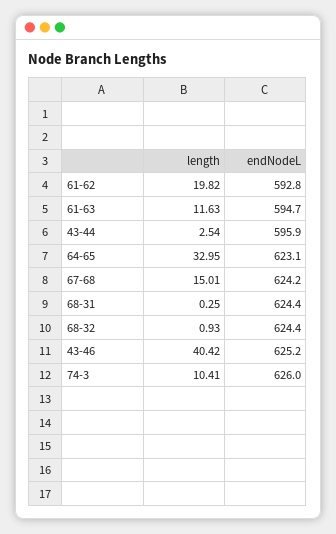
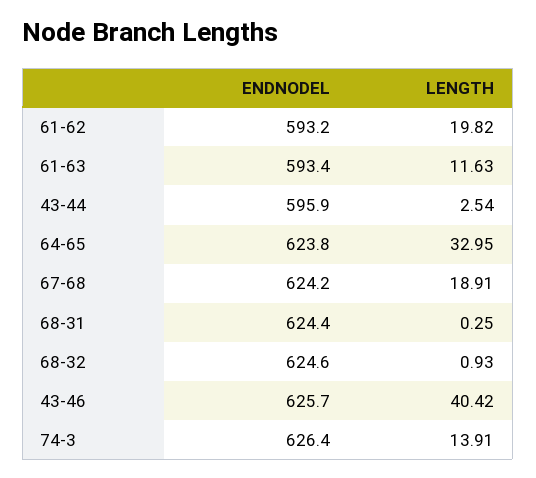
  {
    "length": {
      "61-62": 19.82,
      "61-63": 11.63,
      "43-44": 2.54,
      "64-65": 32.95,
-     "67-68": 15.01,
+     "67-68": 18.91,
      "68-31": 0.25,
      "68-32": 0.93,
      "43-46": 40.42,
-     "74-3": 10.41
+     "74-3": 13.91
    },
    "endNodeL": {
-     "61-62": 592.8,
+     "61-62": 593.2,
-     "61-63": 594.7,
+     "61-63": 593.4,
      "43-44": 595.9,
-     "64-65": 623.1,
+     "64-65": 623.8,
      "67-68": 624.2,
      "68-31": 624.4,
-     "68-32": 624.4,
+     "68-32": 624.6,
-     "43-46": 625.2,
+     "43-46": 625.7,
-     "74-3": 626
+     "74-3": 626.4
    }
  }

